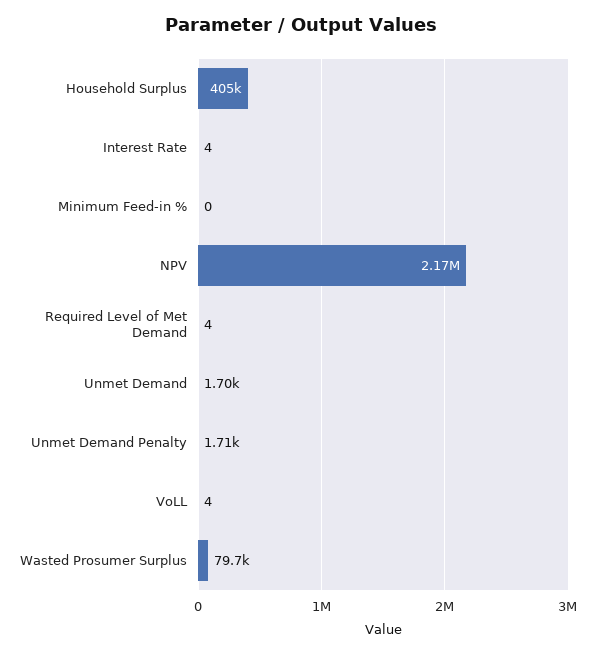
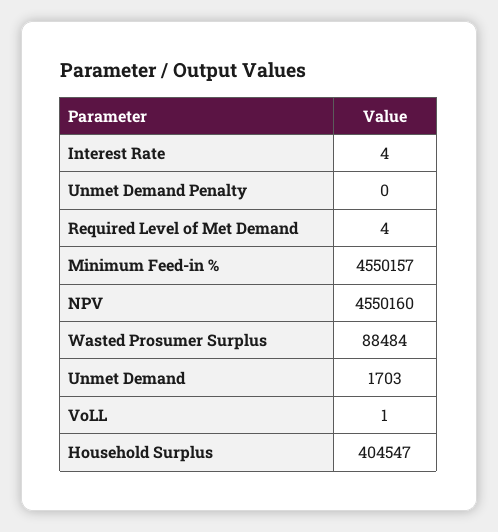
  {
    "Household Surplus": 404547,
    "Interest Rate": 4,
-   "Minimum Feed-in %": 0,
+   "Minimum Feed-in %": 4550157,
-   "NPV": 2170000,
+   "NPV": 4550160,
    "Required Level of Met Demand": 4,
    "Unmet Demand": 1703,
-   "Unmet Demand Penalty": 1710,
+   "Unmet Demand Penalty": 0,
-   "VoLL": 4,
+   "VoLL": 1,
-   "Wasted Prosumer Surplus": 79700
+   "Wasted Prosumer Surplus": 88484
  }

